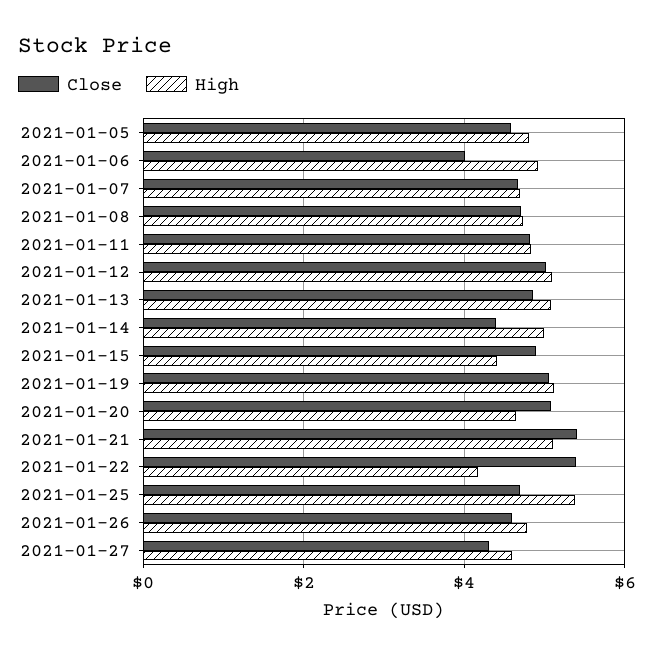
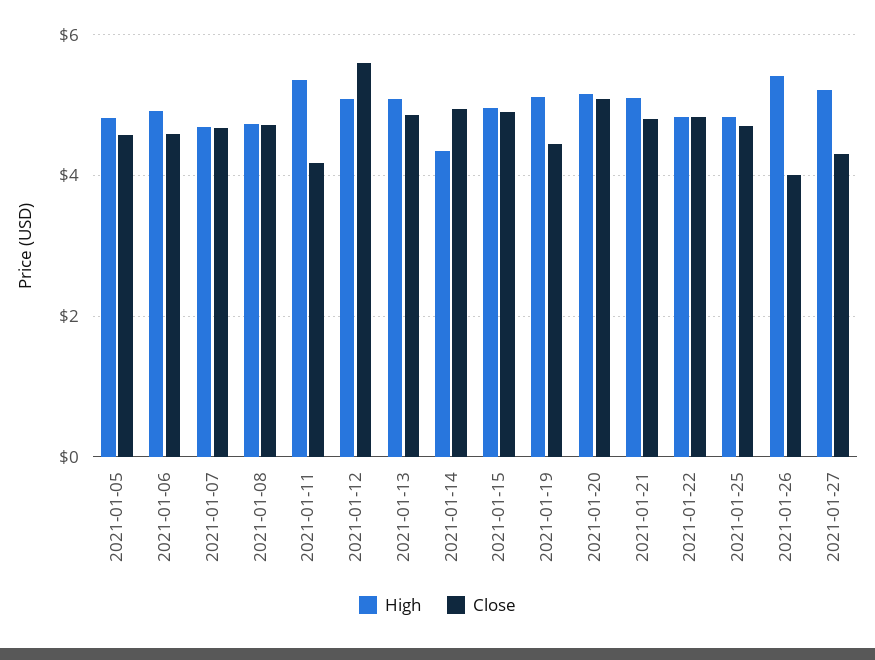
  {
    "Close": {
      "2021-01-05": 4.6,
-     "2021-01-06": 4,
+     "2021-01-06": 4.6,
      "2021-01-07": 4.6,
      "2021-01-08": 4.8,
-     "2021-01-11": 4.8,
+     "2021-01-11": 4.2,
-     "2021-01-12": 5,
+     "2021-01-12": 5.6,
      "2021-01-13": 4.8,
-     "2021-01-14": 4.4,
+     "2021-01-14": 5,
      "2021-01-15": 5,
-     "2021-01-19": 5,
+     "2021-01-19": 4.4,
      "2021-01-20": 5,
-     "2021-01-21": 5.4,
+     "2021-01-21": 4.8,
-     "2021-01-22": 5.4,
+     "2021-01-22": 4.8,
      "2021-01-25": 4.8,
-     "2021-01-26": 4.6,
+     "2021-01-26": 4,
      "2021-01-27": 4.4
    },
    "High": {
      "2021-01-05": 4.8,
      "2021-01-06": 5,
      "2021-01-07": 4.6,
      "2021-01-08": 4.8,
-     "2021-01-11": 4.8,
+     "2021-01-11": 5.4,
      "2021-01-12": 5,
      "2021-01-13": 5,
-     "2021-01-14": 5,
+     "2021-01-14": 4.4,
-     "2021-01-15": 4.4,
+     "2021-01-15": 5,
      "2021-01-19": 5.2,
-     "2021-01-20": 4.6,
+     "2021-01-20": 5.2,
      "2021-01-21": 5.2,
-     "2021-01-22": 4.2,
+     "2021-01-22": 4.8,
-     "2021-01-25": 5.4,
+     "2021-01-25": 4.8,
-     "2021-01-26": 4.8,
+     "2021-01-26": 5.4,
-     "2021-01-27": 4.6
+     "2021-01-27": 5.2
    }
  }

